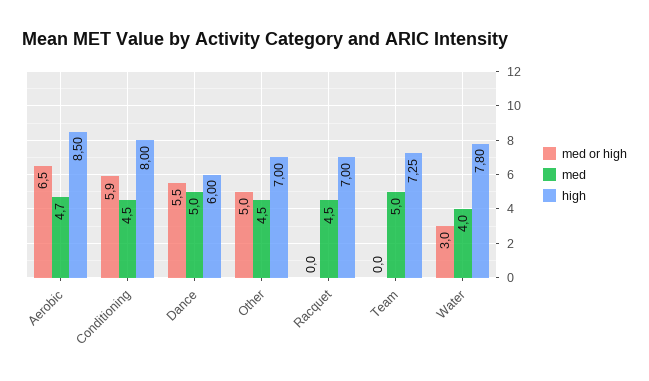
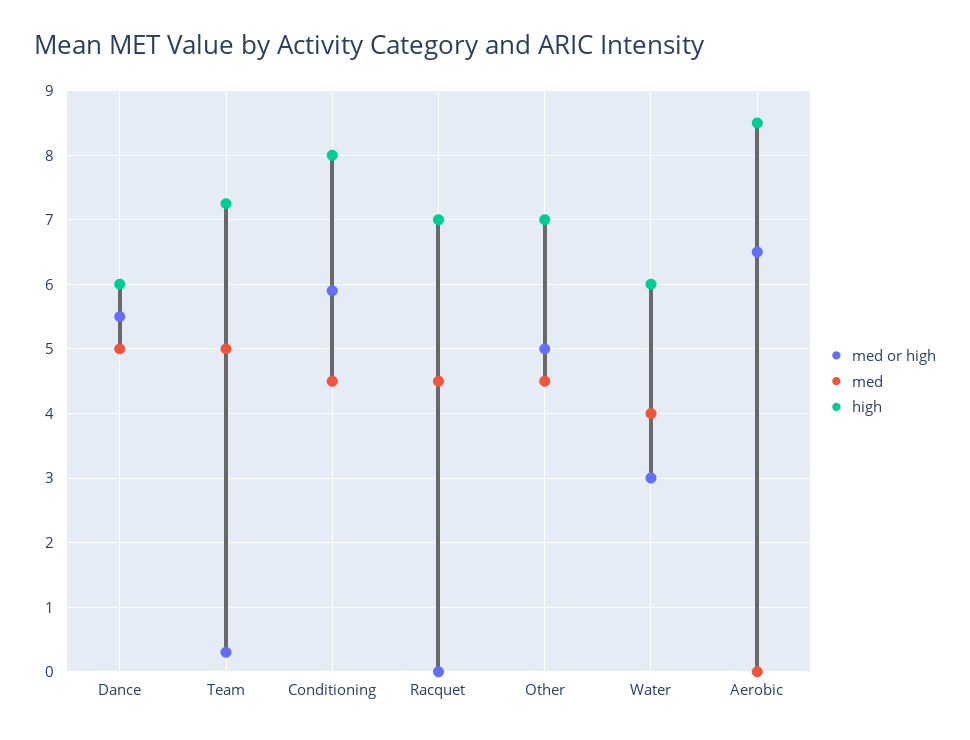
  {
    "med or high": {
      "Aerobic": 6.5,
      "Conditioning": 5.9,
      "Dance": 5.5,
      "Other": 5,
      "Racquet": 0,
-     "Team": 0,
+     "Team": 0.3,
      "Water": 3
    },
    "med": {
-     "Aerobic": 4.7,
+     "Aerobic": 0,
      "Conditioning": 4.5,
      "Dance": 5,
      "Other": 4.5,
      "Racquet": 4.5,
      "Team": 5,
      "Water": 4
    },
    "high": {
      "Aerobic": 8.5,
      "Conditioning": 8,
      "Dance": 6,
      "Other": 7,
      "Racquet": 7,
      "Team": 7.25,
-     "Water": 7.8
+     "Water": 6
    }
  }

